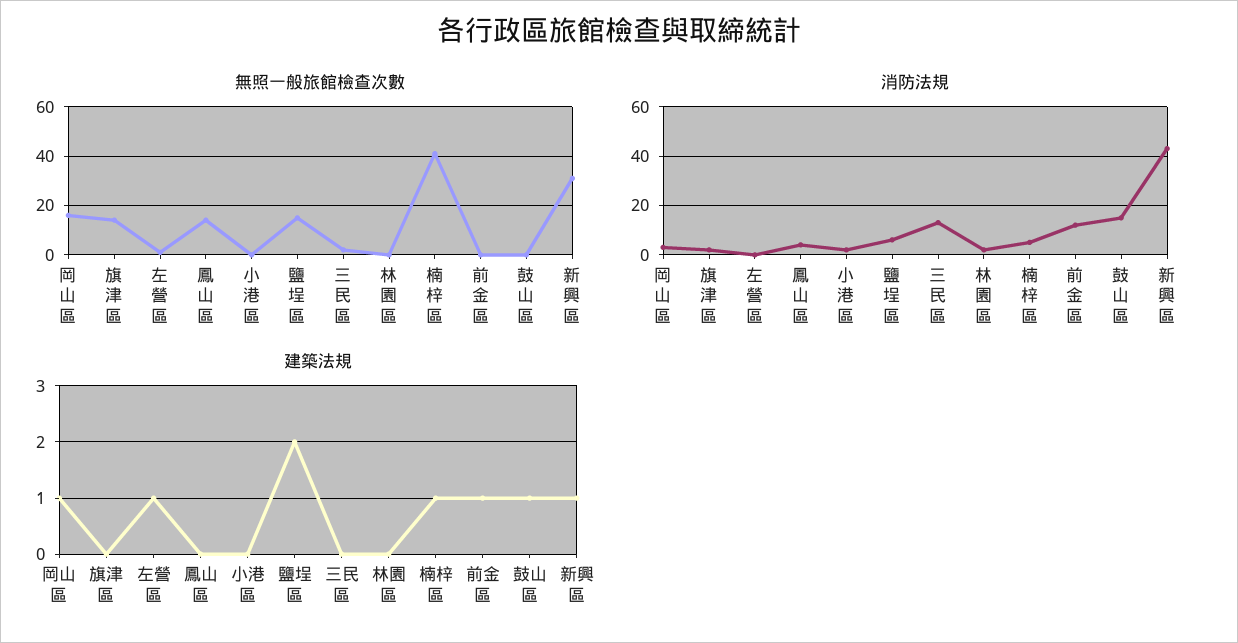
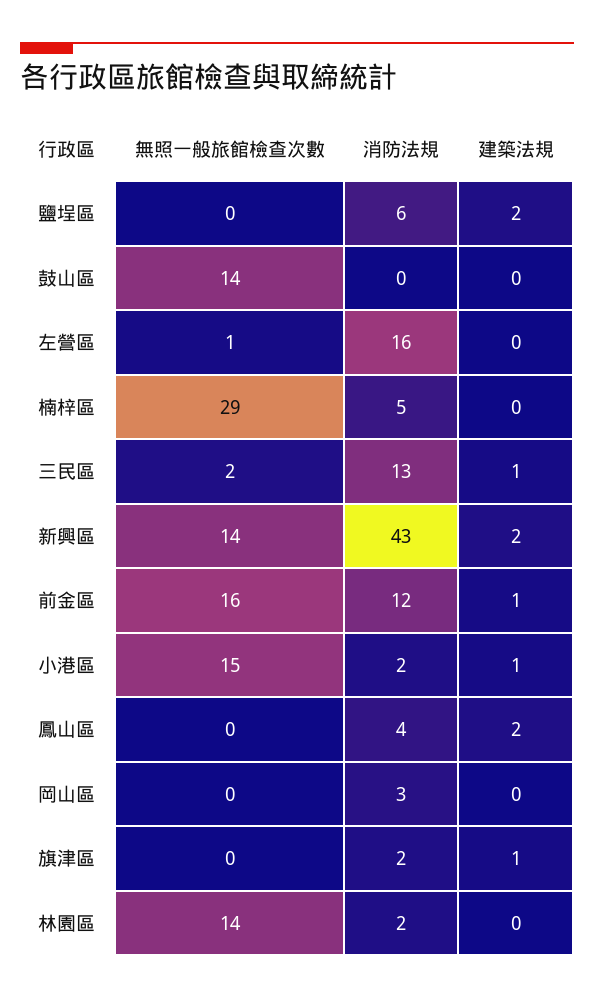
  {
    "無照一般旅館檢查次數": {
-     "岡山區": 15,
+     "岡山區": 0,
-     "旗津區": 15,
+     "旗津區": 0,
      "左營區": 1,
-     "鳳山區": 15,
+     "鳳山區": 0,
-     "小港區": 0,
+     "小港區": 15,
-     "鹽埕區": 15,
+     "鹽埕區": 0,
      "三民區": 2,
-     "林園區": 0,
+     "林園區": 14,
-     "楠梓區": 40,
+     "楠梓區": 29,
-     "前金區": 0,
+     "前金區": 16,
-     "鼓山區": 0,
+     "鼓山區": 14,
-     "新興區": 30
+     "新興區": 14
    },
    "消防法規": {
      "岡山區": 3,
      "旗津區": 2,
-     "左營區": 0,
+     "左營區": 16,
      "鳳山區": 4,
      "小港區": 2,
      "鹽埕區": 6,
      "三民區": 13,
      "林園區": 2,
      "楠梓區": 5,
      "前金區": 12,
-     "鼓山區": 15,
+     "鼓山區": 0,
      "新興區": 43
    },
    "建築法規": {
-     "岡山區": 1,
+     "岡山區": 0,
-     "旗津區": 0,
+     "旗津區": 1,
-     "左營區": 1,
+     "左營區": 0,
-     "鳳山區": 0,
+     "鳳山區": 2,
-     "小港區": 0,
+     "小港區": 1,
      "鹽埕區": 2,
-     "三民區": 0,
+     "三民區": 1,
      "林園區": 0,
-     "楠梓區": 1,
+     "楠梓區": 0,
      "前金區": 1,
-     "鼓山區": 1,
+     "鼓山區": 0,
-     "新興區": 1
+     "新興區": 2
    }
  }

